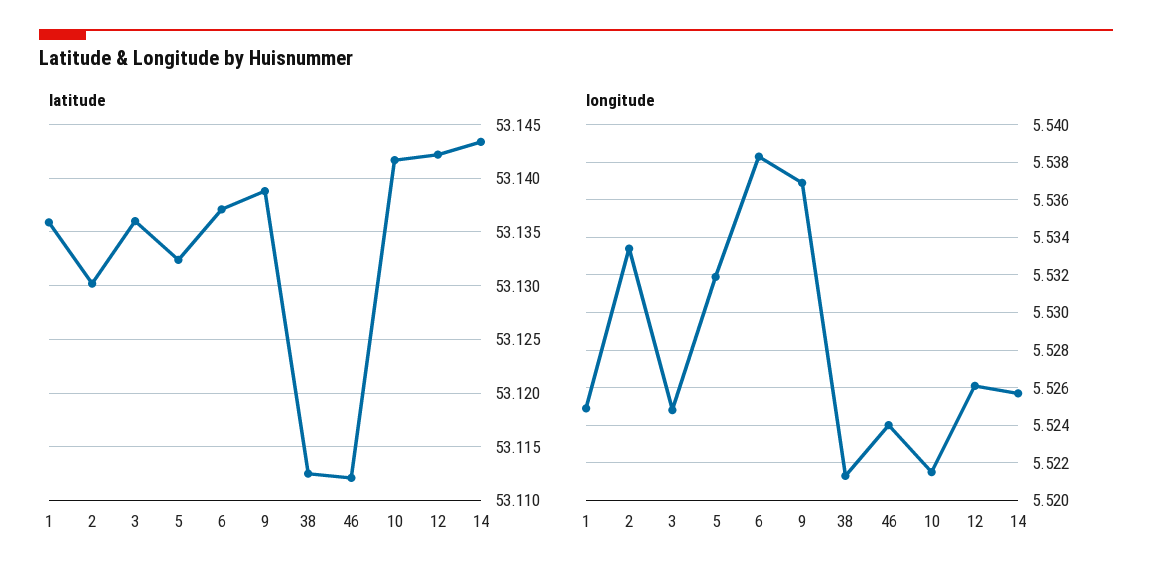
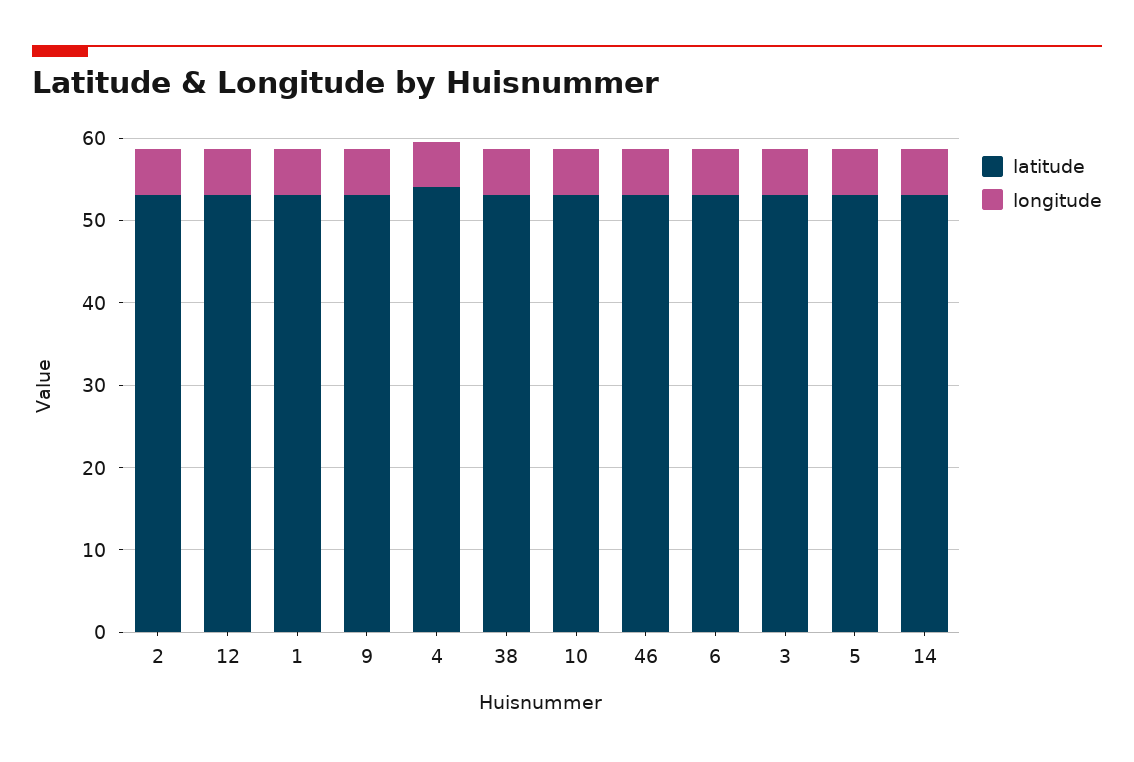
  {
    "latitude": {
      "1": 53.136,
      "2": 53.13,
      "3": 53.136,
      "5": 53.132,
      "6": 53.137,
      "9": 53.139,
      "38": 53.113,
      "46": 53.112,
      "10": 53.142,
      "12": 53.142,
-     "14": 53.143
+     "14": 53.143,
+     "4": 54
    },
    "longitude": {
      "1": 5.525,
      "2": 5.5335,
      "3": 5.525,
      "5": 5.532,
      "6": 5.5385,
      "9": 5.537,
      "38": 5.5215,
      "46": 5.524,
      "10": 5.5215,
      "12": 5.526,
-     "14": 5.5255
+     "14": 5.5255,
+     "4": 6
    }
  }

